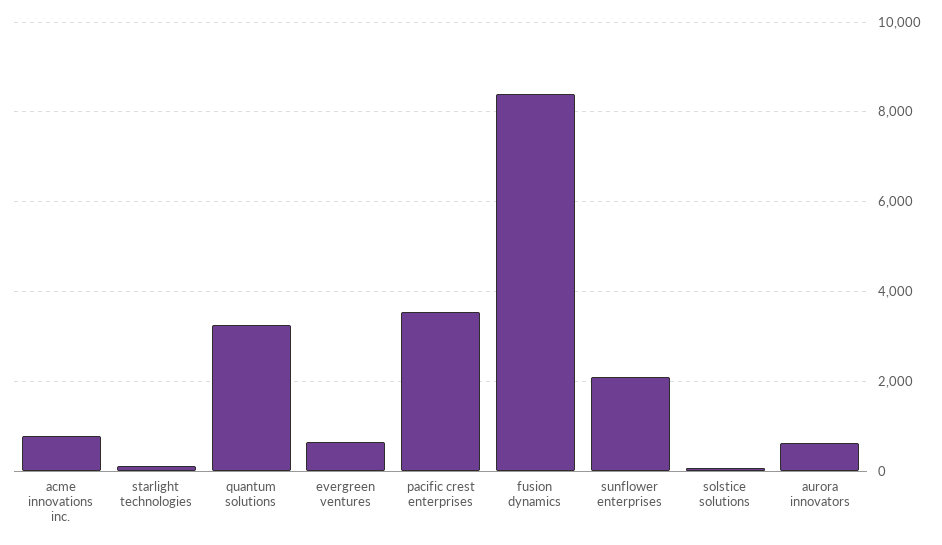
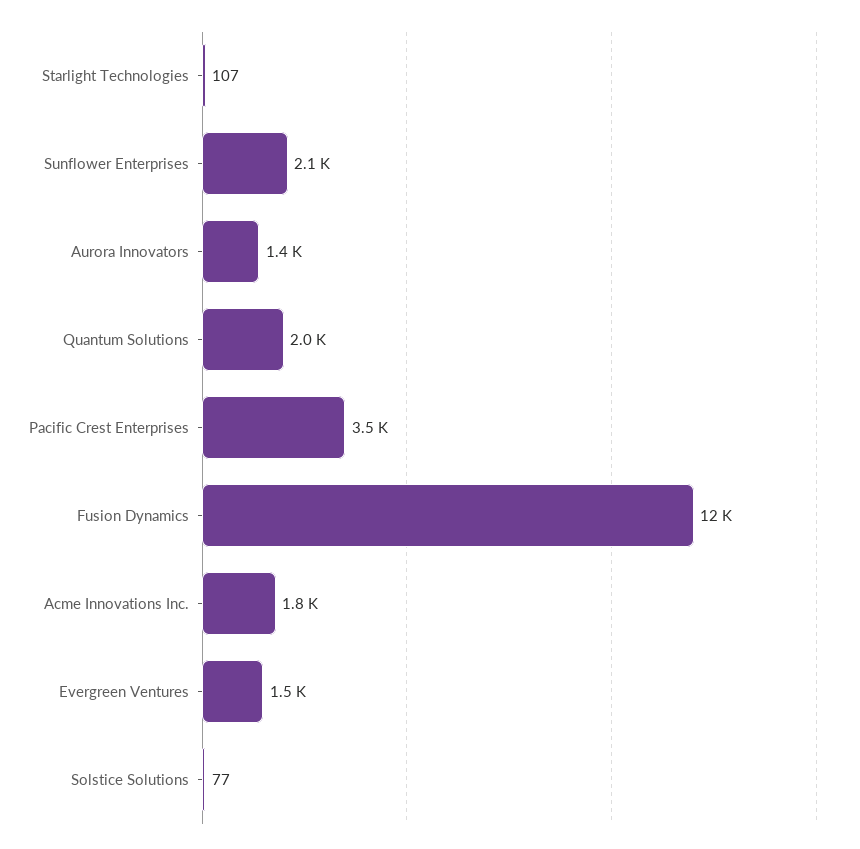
  {
-   "acme innovations inc.": 800,
+   "acme innovations inc.": 1800,
    "starlight technologies": 107,
-   "quantum solutions": 3200,
+   "quantum solutions": 2000,
-   "evergreen ventures": 600,
+   "evergreen ventures": 1500,
    "pacific crest enterprises": 3500,
-   "fusion dynamics": 8400,
+   "fusion dynamics": 12000,
    "sunflower enterprises": 2100,
    "solstice solutions": 77,
-   "aurora innovators": 600
+   "aurora innovators": 1400
  }

